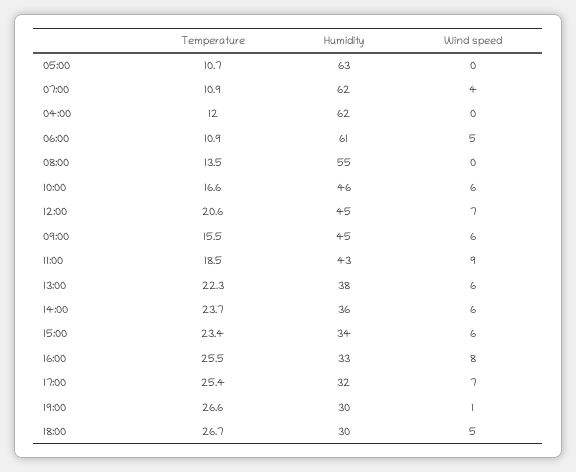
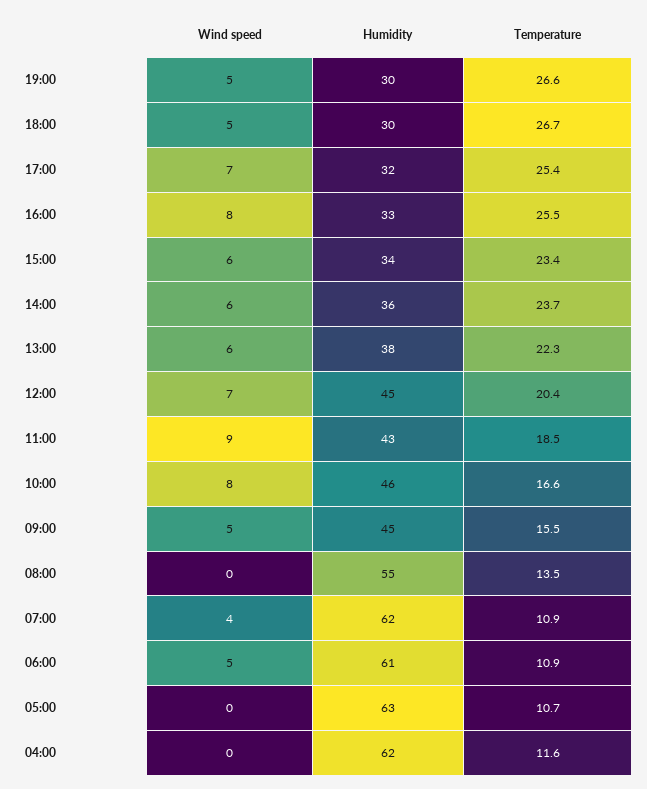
  {
    "Temperature": {
      "05:00": 10.7,
      "07:00": 10.9,
-     "04:00": 12,
+     "04:00": 11.6,
      "06:00": 10.9,
      "08:00": 13.5,
      "10:00": 16.6,
-     "12:00": 20.6,
+     "12:00": 20.4,
      "09:00": 15.5,
      "11:00": 18.5,
      "13:00": 22.3,
      "14:00": 23.7,
      "15:00": 23.4,
      "16:00": 25.5,
      "17:00": 25.4,
      "19:00": 26.6,
      "18:00": 26.7
    },
    "Humidity": {
      "05:00": 63,
      "07:00": 62,
      "04:00": 62,
      "06:00": 61,
      "08:00": 55,
      "10:00": 46,
      "12:00": 45,
      "09:00": 45,
      "11:00": 43,
      "13:00": 38,
      "14:00": 36,
      "15:00": 34,
      "16:00": 33,
      "17:00": 32,
      "19:00": 30,
      "18:00": 30
    },
    "Wind speed": {
      "05:00": 0,
      "07:00": 4,
      "04:00": 0,
      "06:00": 5,
      "08:00": 0,
-     "10:00": 6,
+     "10:00": 8,
      "12:00": 7,
-     "09:00": 6,
+     "09:00": 5,
      "11:00": 9,
      "13:00": 6,
      "14:00": 6,
      "15:00": 6,
      "16:00": 8,
      "17:00": 7,
-     "19:00": 1,
+     "19:00": 5,
      "18:00": 5
    }
  }

